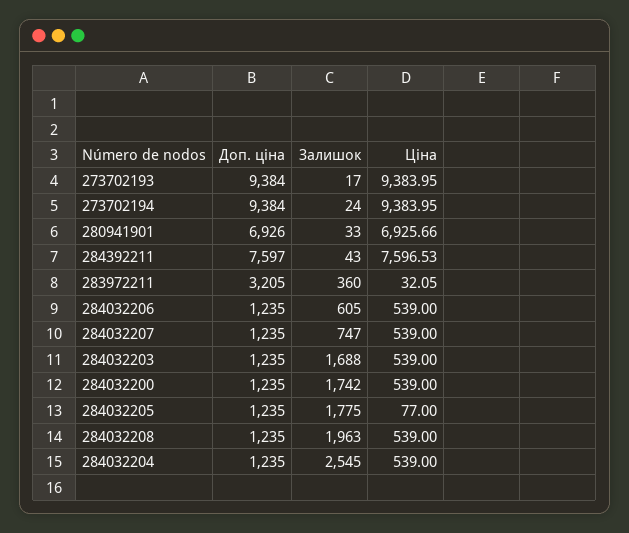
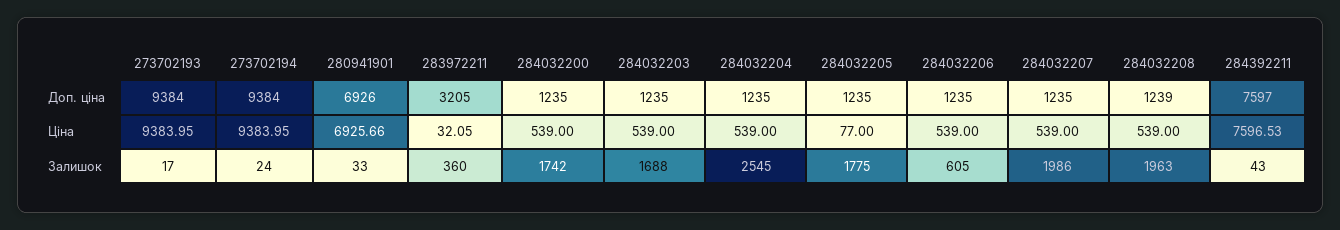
  {
    "Доп. ціна": {
      "273702193": 9384,
      "273702194": 9384,
      "280941901": 6926,
      "284392211": 7597,
      "283972211": 3205,
      "284032206": 1235,
      "284032207": 1235,
      "284032203": 1235,
      "284032200": 1235,
      "284032205": 1235,
-     "284032208": 1235,
+     "284032208": 1239,
      "284032204": 1235
    },
    "Залишок": {
      "273702193": 17,
      "273702194": 24,
      "280941901": 33,
      "284392211": 43,
      "283972211": 360,
      "284032206": 605,
-     "284032207": 747,
+     "284032207": 1986,
      "284032203": 1688,
      "284032200": 1742,
      "284032205": 1775,
      "284032208": 1963,
      "284032204": 2545
    },
    "Ціна": {
      "273702193": 9383.95,
      "273702194": 9383.95,
      "280941901": 6925.66,
      "284392211": 7596.53,
      "283972211": 32.05,
      "284032206": 539,
      "284032207": 539,
      "284032203": 539,
      "284032200": 539,
      "284032205": 77,
      "284032208": 539,
      "284032204": 539
    }
  }

